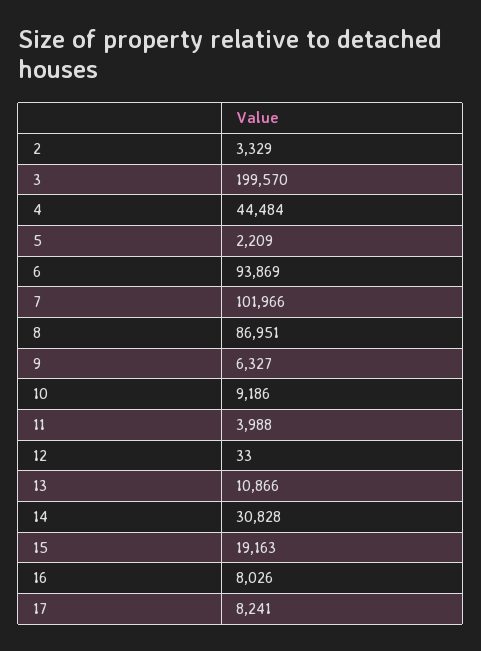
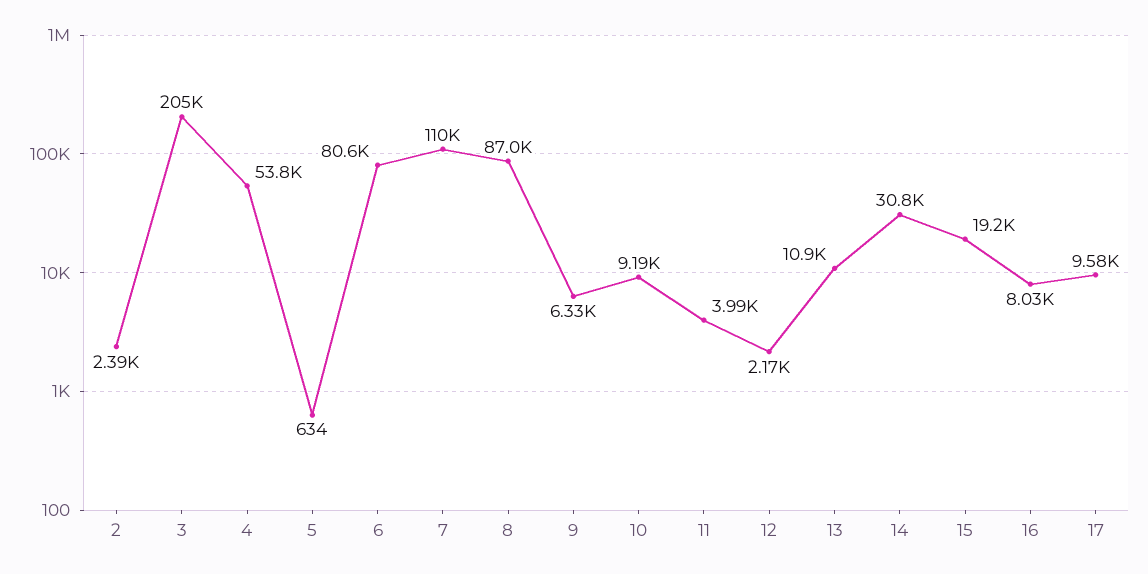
  {
-   "2": 3329,
+   "2": 2390,
-   "3": 199570,
+   "3": 205000,
-   "4": 44484,
+   "4": 53800,
-   "5": 2209,
+   "5": 634,
-   "6": 93869,
+   "6": 80600,
-   "7": 101966,
+   "7": 110000,
    "8": 86951,
    "9": 6327,
    "10": 9186,
    "11": 3988,
-   "12": 33,
+   "12": 2170,
    "13": 10866,
    "14": 30828,
    "15": 19163,
    "16": 8026,
-   "17": 8241
+   "17": 9580
  }

